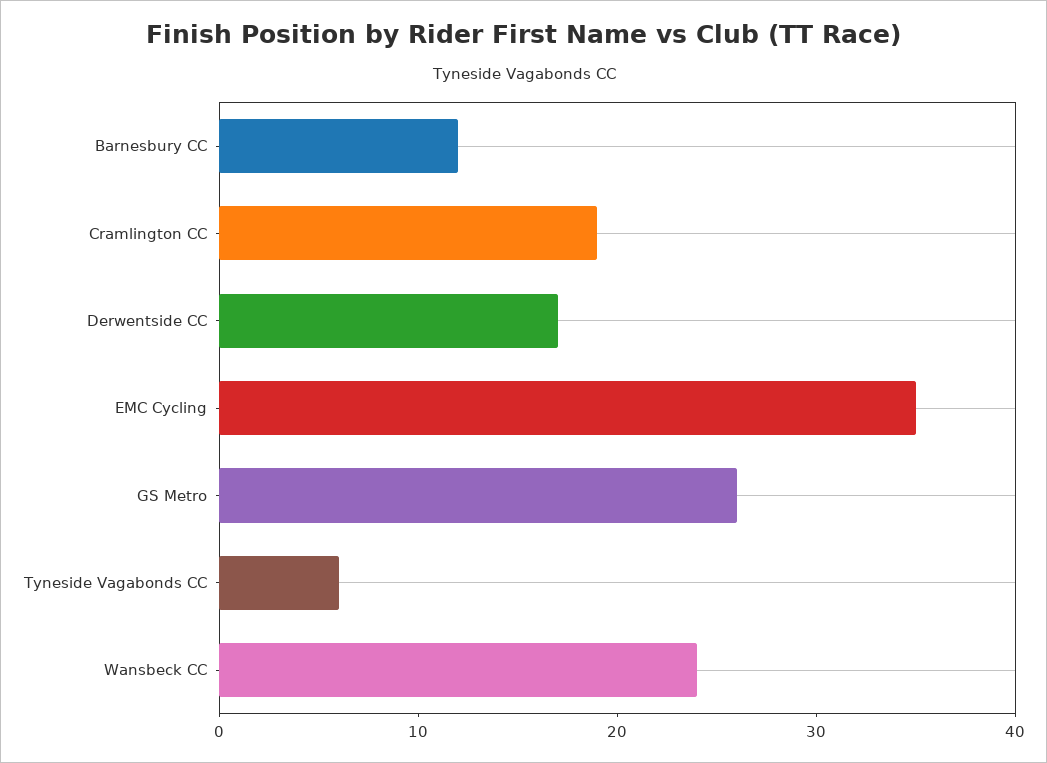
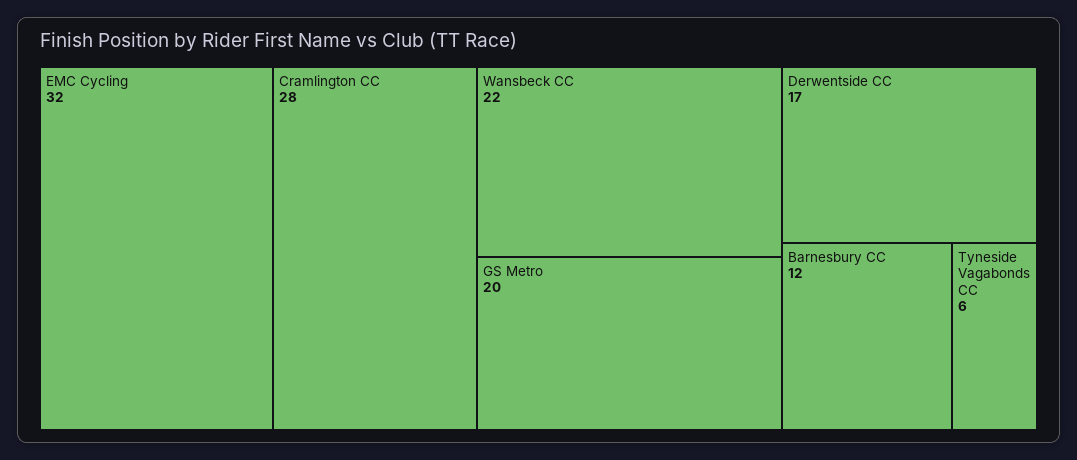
  {
    "Barnesbury CC": 12,
-   "Cramlington CC": 19,
+   "Cramlington CC": 28,
    "Derwentside CC": 17,
-   "EMC Cycling": 35,
+   "EMC Cycling": 32,
-   "GS Metro": 26,
+   "GS Metro": 20,
    "Tyneside Vagabonds CC": 6,
-   "Wansbeck CC": 24
+   "Wansbeck CC": 22
  }

